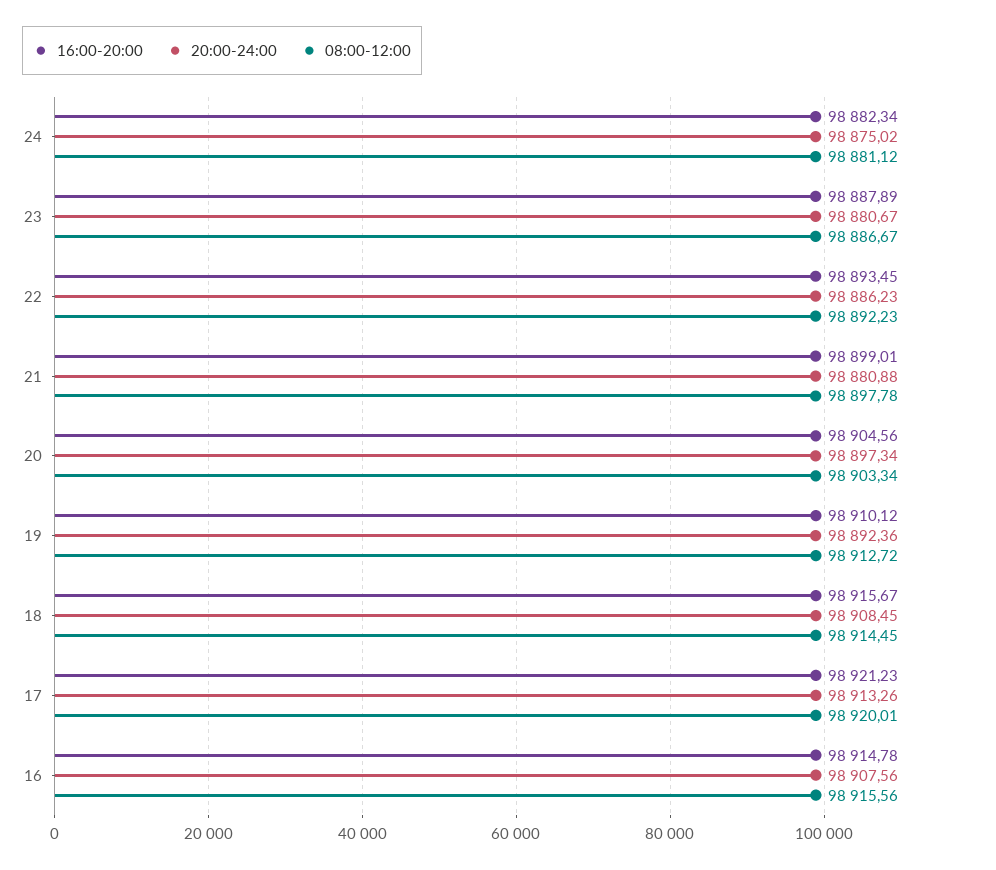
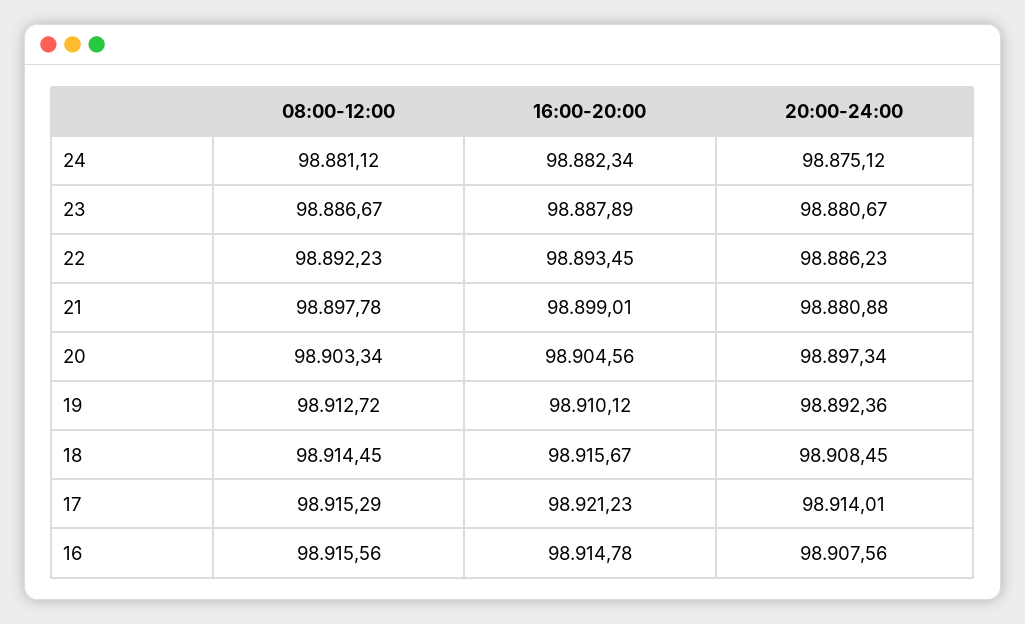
  {
    "16:00-20:00": {
      "24": 98882.34,
      "23": 98887.89,
      "22": 98893.45,
      "21": 98899.01,
      "20": 98904.56,
      "19": 98910.12,
      "18": 98915.67,
      "17": 98921.23,
      "16": 98914.78
    },
    "20:00-24:00": {
-     "24": 98875.02,
+     "24": 98875.12,
      "23": 98880.67,
      "22": 98886.23,
      "21": 98880.88,
      "20": 98897.34,
      "19": 98892.36,
      "18": 98908.45,
-     "17": 98913.26,
+     "17": 98914.01,
      "16": 98907.56
    },
    "08:00-12:00": {
      "24": 98881.12,
      "23": 98886.67,
      "22": 98892.23,
      "21": 98897.78,
      "20": 98903.34,
      "19": 98912.72,
      "18": 98914.45,
-     "17": 98920.01,
+     "17": 98915.29,
      "16": 98915.56
    }
  }

